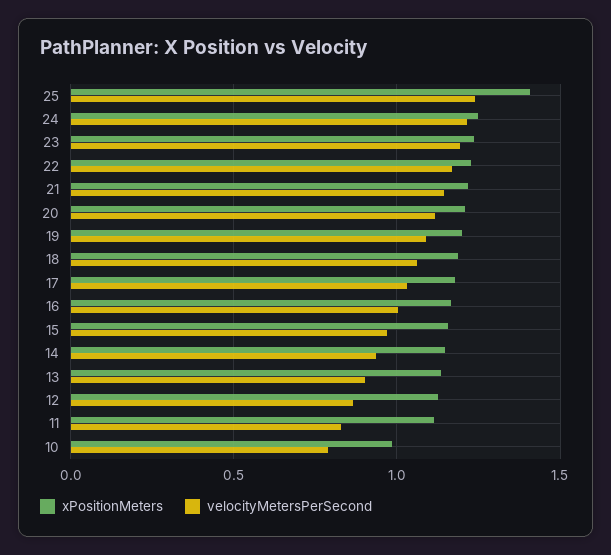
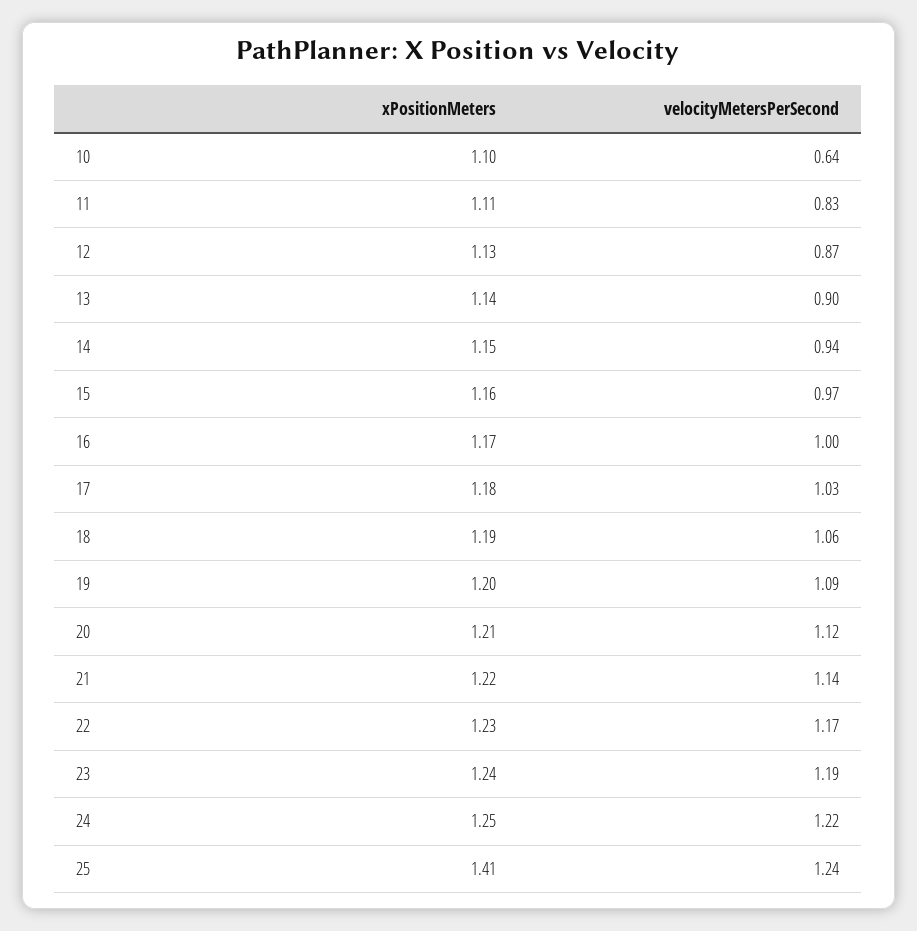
  {
    "xPositionMeters": {
      "25": 1.41,
      "24": 1.25,
      "23": 1.24,
      "22": 1.23,
      "21": 1.22,
      "20": 1.21,
      "19": 1.2,
      "18": 1.19,
      "17": 1.18,
      "16": 1.17,
      "15": 1.16,
      "14": 1.15,
      "13": 1.14,
      "12": 1.13,
      "11": 1.11,
-     "10": 1
+     "10": 1.1
    },
    "velocityMetersPerSecond": {
      "25": 1.24,
      "24": 1.22,
      "23": 1.19,
      "22": 1.17,
      "21": 1.14,
      "20": 1.12,
      "19": 1.09,
      "18": 1.06,
      "17": 1.03,
      "16": 1,
      "15": 0.97,
      "14": 0.94,
      "13": 0.9,
      "12": 0.87,
      "11": 0.83,
-     "10": 0.8
+     "10": 0.64
    }
  }

